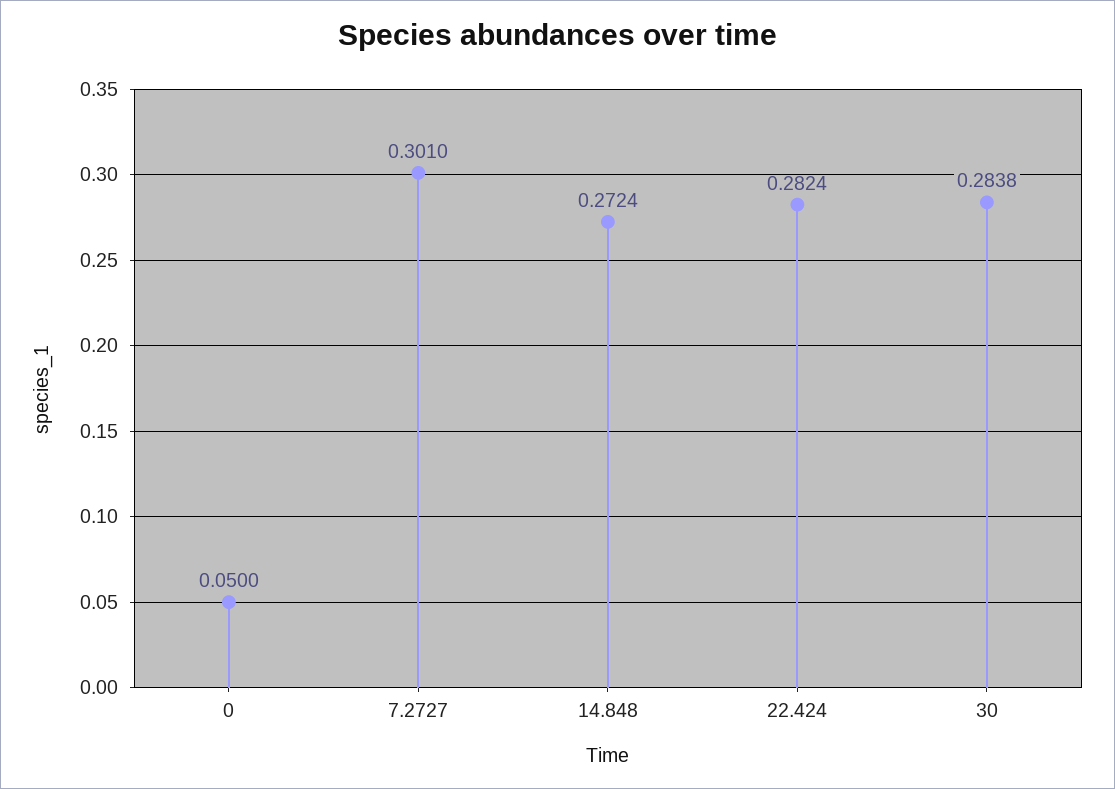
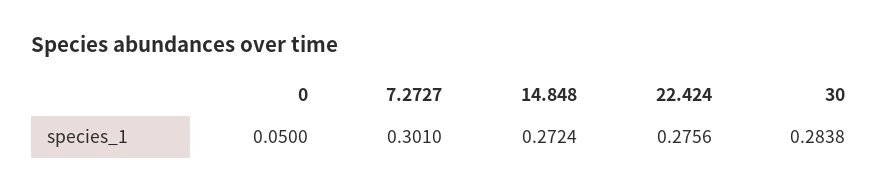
  {
    "0": 0.05,
    "7.2727": 0.301,
    "14.848": 0.2724,
-   "22.424": 0.2824,
+   "22.424": 0.2756,
    "30": 0.2838
  }

